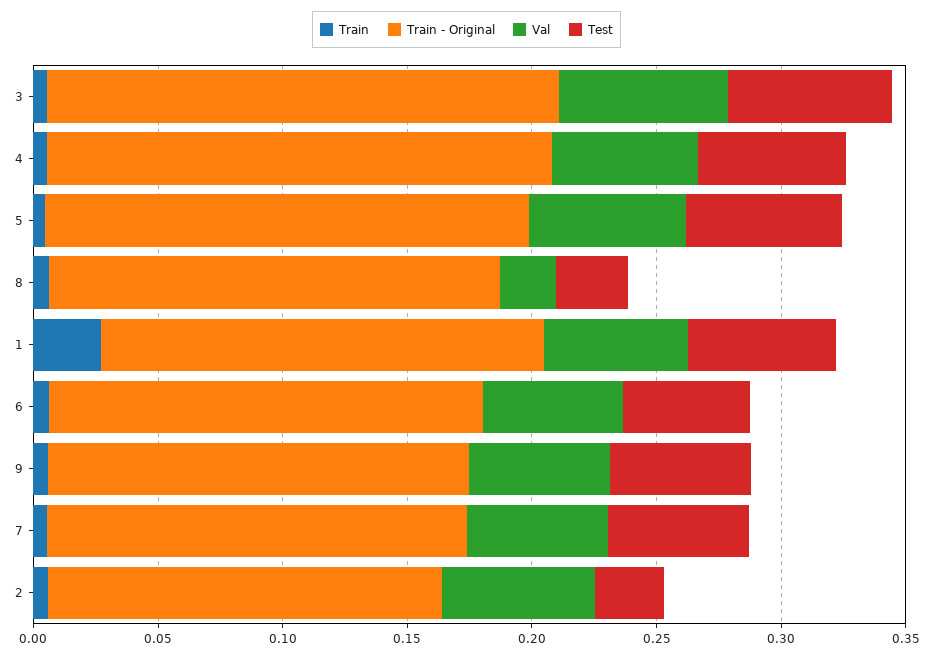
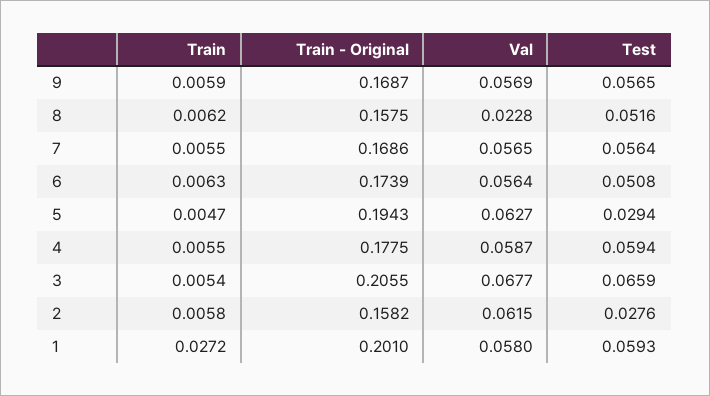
  {
    "Train": {
      "3": 0.0054,
      "4": 0.0055,
      "5": 0.0047,
      "8": 0.0062,
      "1": 0.0272,
      "6": 0.0063,
      "9": 0.0059,
      "7": 0.0055,
      "2": 0.0058
    },
    "Train - Original": {
      "3": 0.2055,
-     "4": 0.2,
+     "4": 0.1775,
      "5": 0.1943,
-     "8": 0.18,
+     "8": 0.1575,
-     "1": 0.18,
+     "1": 0.201,
      "6": 0.1739,
      "9": 0.1687,
      "7": 0.1686,
      "2": 0.1582
    },
    "Val": {
      "3": 0.0677,
      "4": 0.0587,
      "5": 0.0627,
      "8": 0.0228,
      "1": 0.058,
      "6": 0.0564,
      "9": 0.0569,
      "7": 0.0565,
      "2": 0.0615
    },
    "Test": {
      "3": 0.0659,
      "4": 0.0594,
-     "5": 0.06,
+     "5": 0.0294,
-     "8": 0.03,
+     "8": 0.0516,
      "1": 0.0593,
      "6": 0.0508,
      "9": 0.0565,
      "7": 0.0564,
      "2": 0.0276
    }
  }

